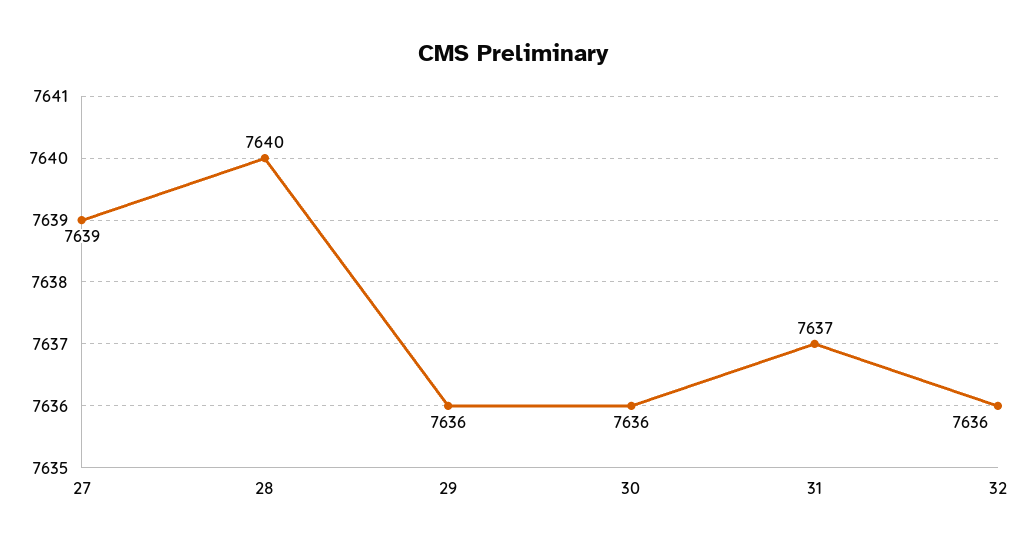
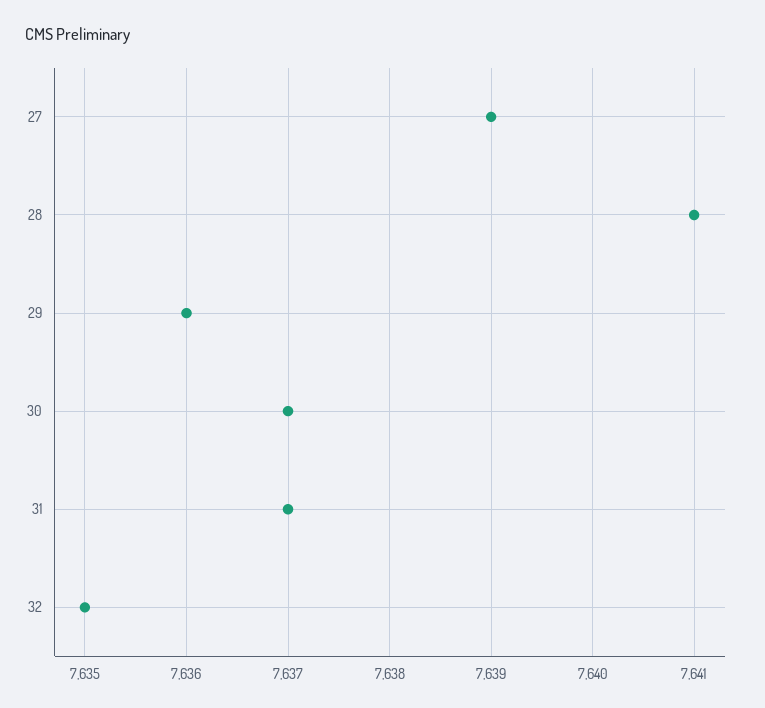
  {
    "27": 7639,
-   "28": 7640,
+   "28": 7641,
    "29": 7636,
-   "30": 7636,
+   "30": 7637,
    "31": 7637,
-   "32": 7636
+   "32": 7635
  }

